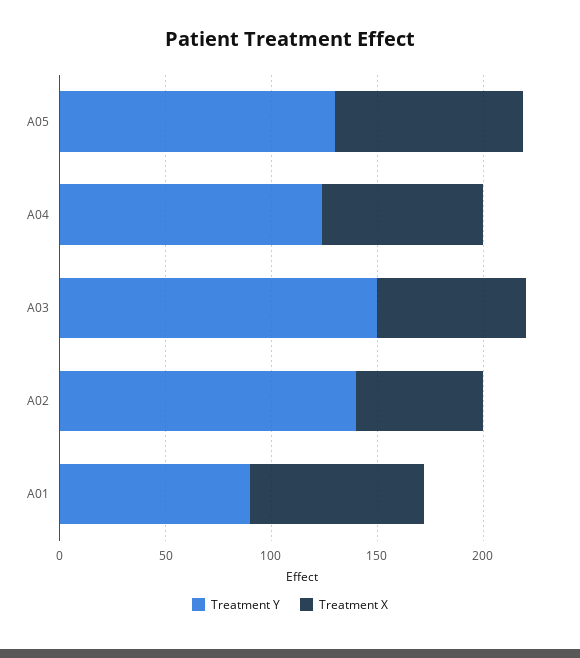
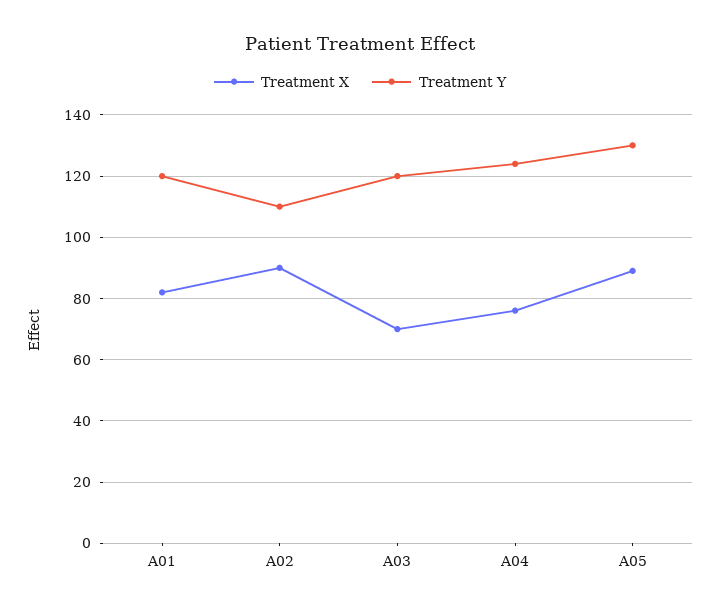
  {
    "Treatment Y": {
      "A05": 130,
      "A04": 125,
-     "A03": 150,
+     "A03": 120,
-     "A02": 140,
+     "A02": 110,
-     "A01": 90
+     "A01": 120
    },
    "Treatment X": {
      "A05": 90,
      "A04": 75,
      "A03": 70,
-     "A02": 60,
+     "A02": 90,
      "A01": 80
    }
  }

